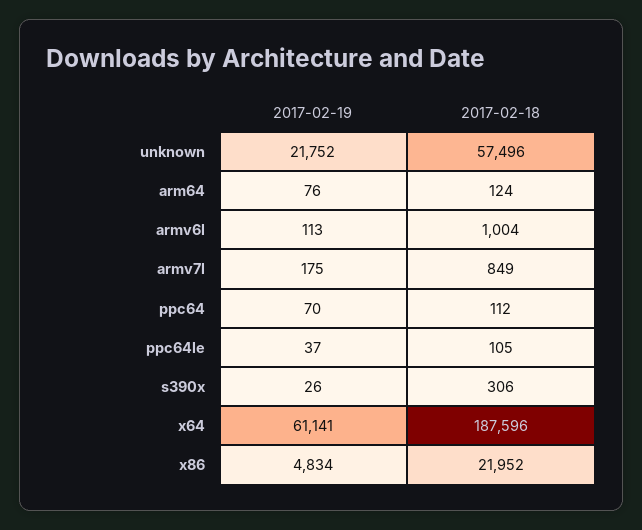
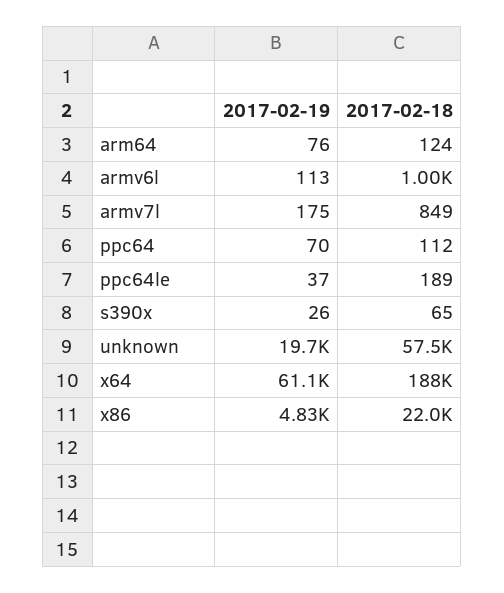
  {
    "2017-02-19": {
-     "unknown": 21752,
+     "unknown": 19700,
      "arm64": 76,
      "armv6l": 113,
      "armv7l": 175,
      "ppc64": 70,
      "ppc64le": 37,
      "s390x": 26,
      "x64": 61141,
      "x86": 4834
    },
    "2017-02-18": {
      "unknown": 57496,
      "arm64": 124,
      "armv6l": 1004,
      "armv7l": 849,
      "ppc64": 112,
-     "ppc64le": 105,
+     "ppc64le": 189,
-     "s390x": 306,
+     "s390x": 65,
      "x64": 187596,
      "x86": 21952
    }
  }

